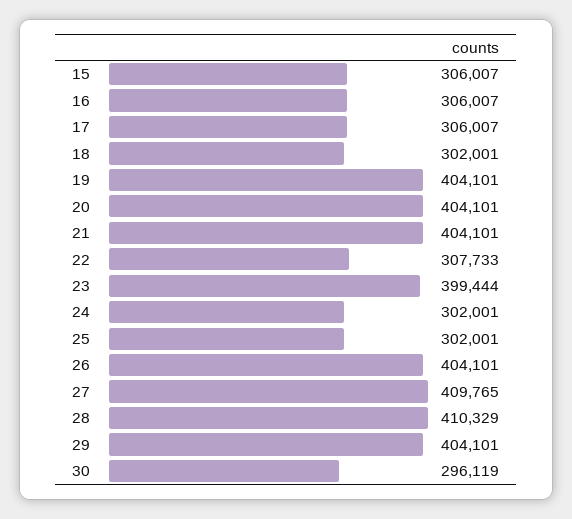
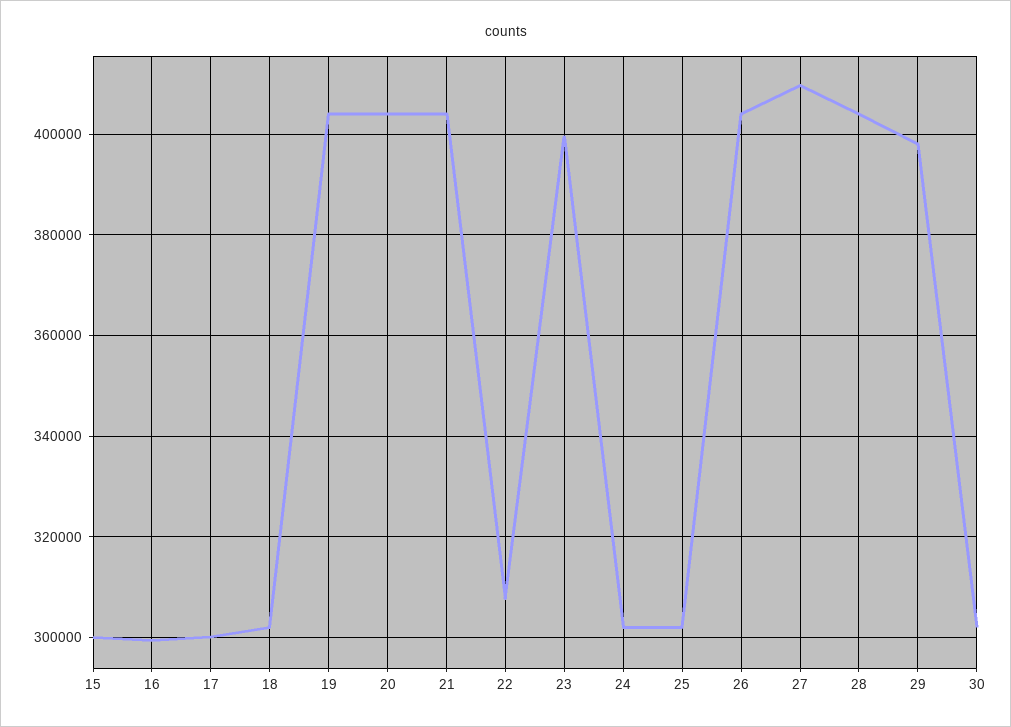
  {
-   "15": 306007,
+   "15": 300000,
-   "16": 306007,
+   "16": 300000,
-   "17": 306007,
+   "17": 300000,
    "18": 302001,
    "19": 404101,
    "20": 404101,
    "21": 404101,
    "22": 307733,
    "23": 399444,
    "24": 302001,
    "25": 302001,
    "26": 404101,
    "27": 409765,
-   "28": 410329,
+   "28": 404000,
-   "29": 404101,
+   "29": 398000,
-   "30": 296119
+   "30": 302000
  }

